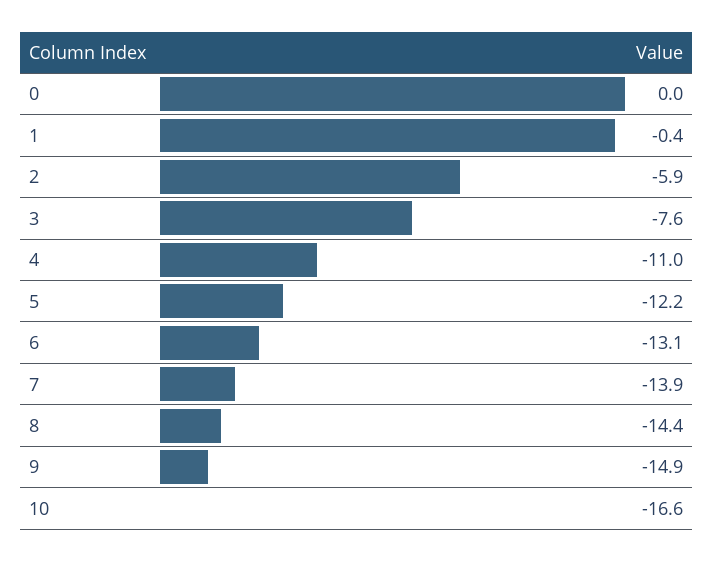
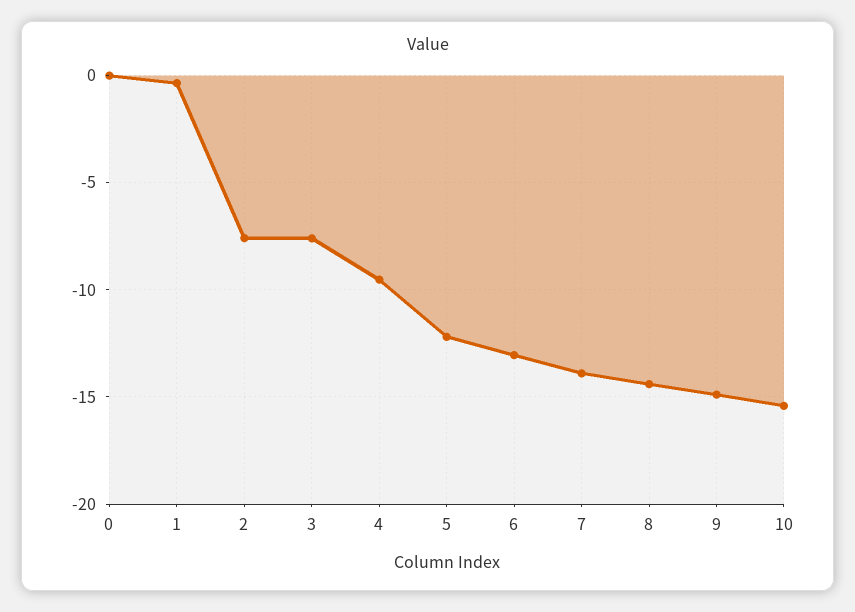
  {
    "0": 0,
    "1": -0.4,
-   "2": -5.9,
+   "2": -7.5,
    "3": -7.6,
-   "4": -11,
+   "4": -9.5,
    "5": -12.2,
    "6": -13.1,
    "7": -13.9,
    "8": -14.4,
    "9": -14.9,
-   "10": -16.6
+   "10": -15.5
  }

